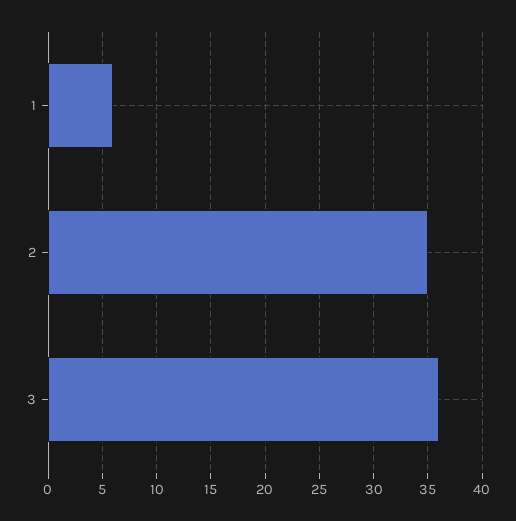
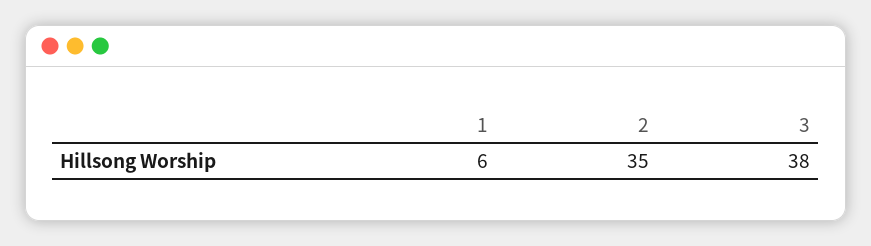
  {
    "1": 6,
    "2": 35,
-   "3": 36
+   "3": 38
  }

